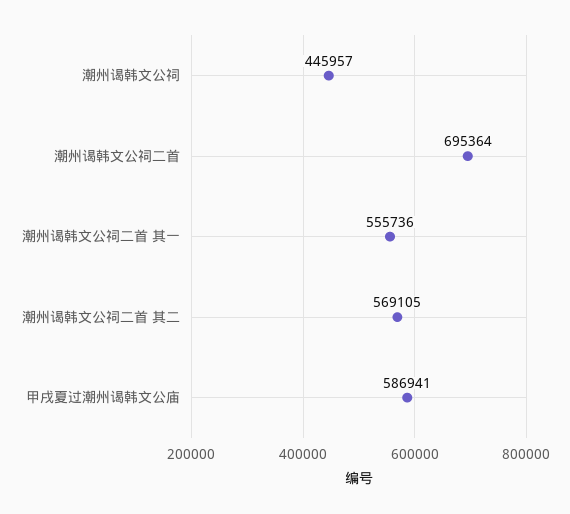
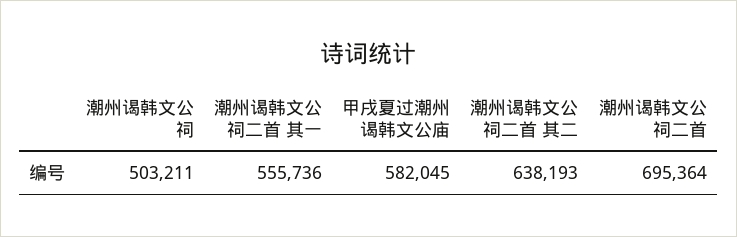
  {
-   "潮州谒韩文公祠": 445957,
+   "潮州谒韩文公祠": 503211,
    "潮州谒韩文公祠二首": 695364,
    "潮州谒韩文公祠二首 其一": 555736,
-   "潮州谒韩文公祠二首 其二": 569105,
+   "潮州谒韩文公祠二首 其二": 638193,
-   "甲戌夏过潮州谒韩文公庙": 586941
+   "甲戌夏过潮州谒韩文公庙": 582045
  }

